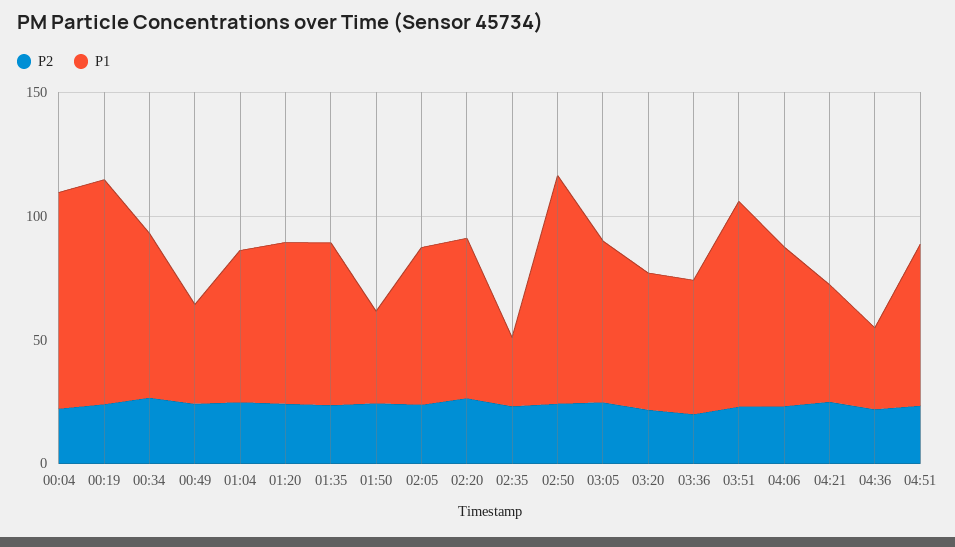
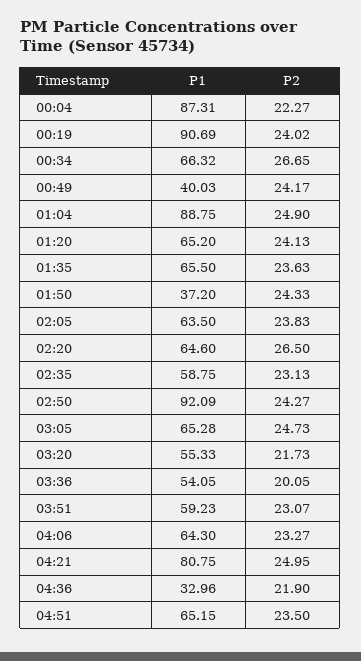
  {
    "P2": {
      "00:04": 22.27,
      "00:19": 24.02,
      "00:34": 26.65,
      "00:49": 24.17,
      "01:04": 24.9,
      "01:20": 24.13,
      "01:35": 23.63,
      "01:50": 24.33,
      "02:05": 23.83,
      "02:20": 26.5,
      "02:35": 23.13,
      "02:50": 24.27,
      "03:05": 24.73,
      "03:20": 21.73,
      "03:36": 20.05,
      "03:51": 23.07,
      "04:06": 23.27,
      "04:21": 24.95,
      "04:36": 21.9,
      "04:51": 23.5
    },
    "P1": {
      "00:04": 87.31,
      "00:19": 90.69,
      "00:34": 66.32,
      "00:49": 40.03,
-     "01:04": 60,
+     "01:04": 88.75,
      "01:20": 65.2,
      "01:35": 65.5,
      "01:50": 37.2,
      "02:05": 63.5,
      "02:20": 64.6,
-     "02:35": 30,
+     "02:35": 58.75,
      "02:50": 92.09,
      "03:05": 65.28,
      "03:20": 55.33,
      "03:36": 54.05,
-     "03:51": 80,
+     "03:51": 59.23,
      "04:06": 64.3,
-     "04:21": 50,
+     "04:21": 80.75,
      "04:36": 32.96,
      "04:51": 65.15
    }
  }

